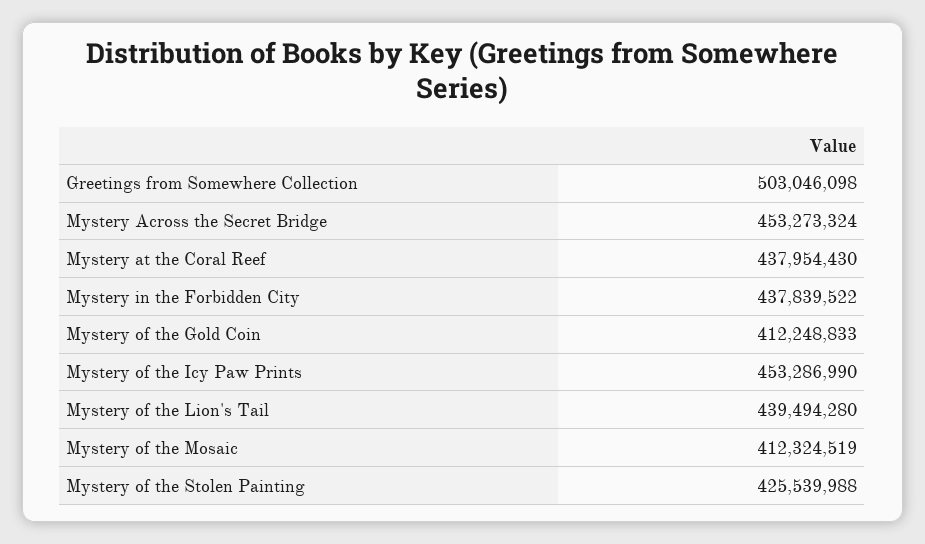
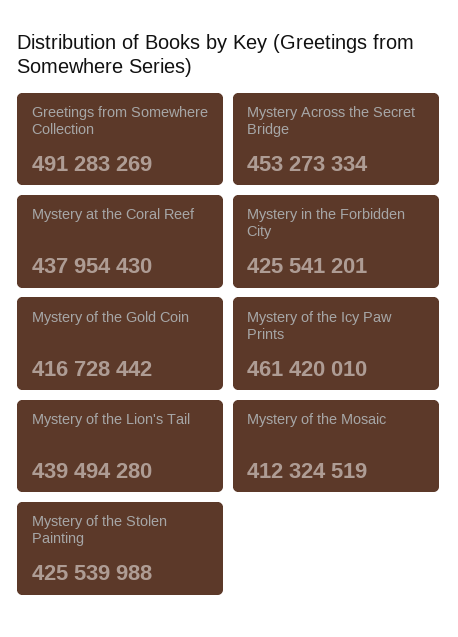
  {
-   "Greetings from Somewhere Collection": 503046098,
+   "Greetings from Somewhere Collection": 491283269,
-   "Mystery Across the Secret Bridge": 453273324,
+   "Mystery Across the Secret Bridge": 453273334,
    "Mystery at the Coral Reef": 437954430,
-   "Mystery in the Forbidden City": 437839522,
+   "Mystery in the Forbidden City": 425541201,
-   "Mystery of the Gold Coin": 412248833,
+   "Mystery of the Gold Coin": 416728442,
-   "Mystery of the Icy Paw Prints": 453286990,
+   "Mystery of the Icy Paw Prints": 461420010,
    "Mystery of the Lion's Tail": 439494280,
    "Mystery of the Mosaic": 412324519,
    "Mystery of the Stolen Painting": 425539988
  }

